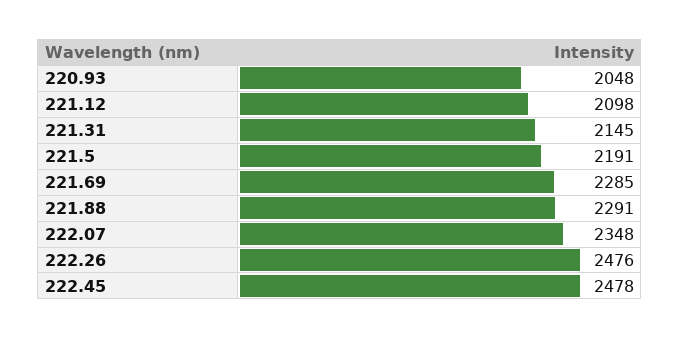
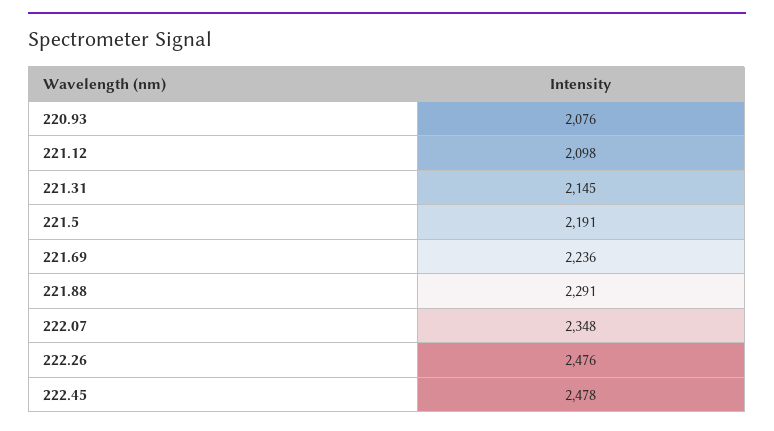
  {
-   "220.93": 2048,
+   "220.93": 2076,
    "221.12": 2098,
    "221.31": 2145,
    "221.5": 2191,
-   "221.69": 2285,
+   "221.69": 2236,
    "221.88": 2291,
    "222.07": 2348,
    "222.26": 2476,
    "222.45": 2478
  }

